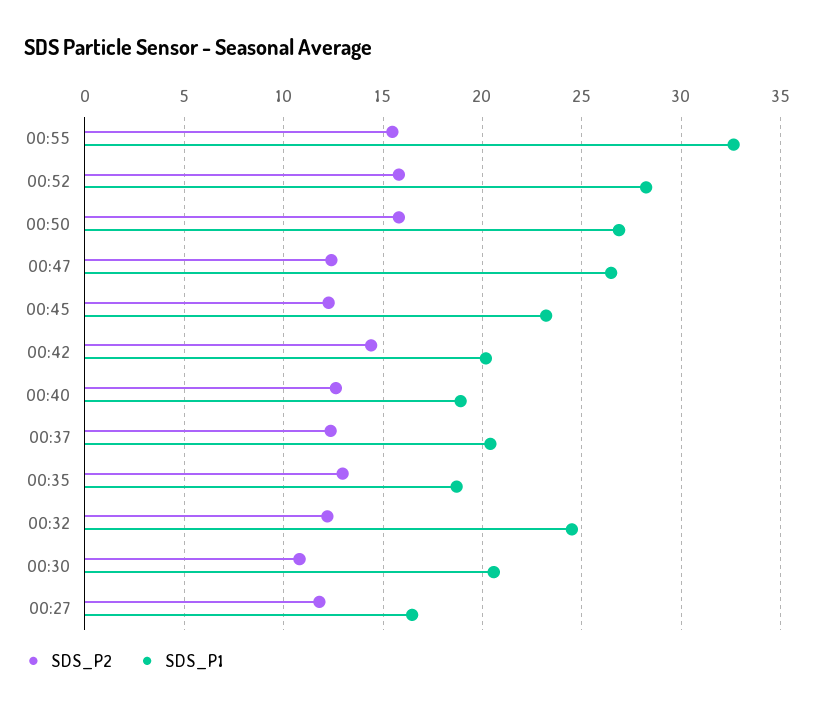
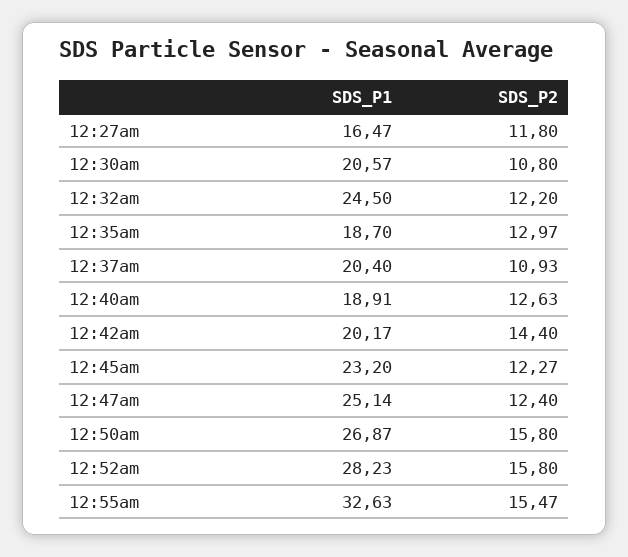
  {
    "SDS_P2": {
      "00:55": 15.47,
      "00:52": 15.8,
      "00:50": 15.8,
      "00:47": 12.4,
      "00:45": 12.27,
      "00:42": 14.4,
      "00:40": 12.63,
-     "00:37": 12.5,
+     "00:37": 10.93,
      "00:35": 12.97,
      "00:32": 12.2,
      "00:30": 10.8,
      "00:27": 11.8
    },
    "SDS_P1": {
      "00:55": 32.63,
      "00:52": 28.23,
      "00:50": 26.87,
-     "00:47": 26.5,
+     "00:47": 25.14,
      "00:45": 23.2,
      "00:42": 20.17,
      "00:40": 18.91,
      "00:37": 20.4,
      "00:35": 18.7,
      "00:32": 24.5,
      "00:30": 20.57,
      "00:27": 16.47
    }
  }

